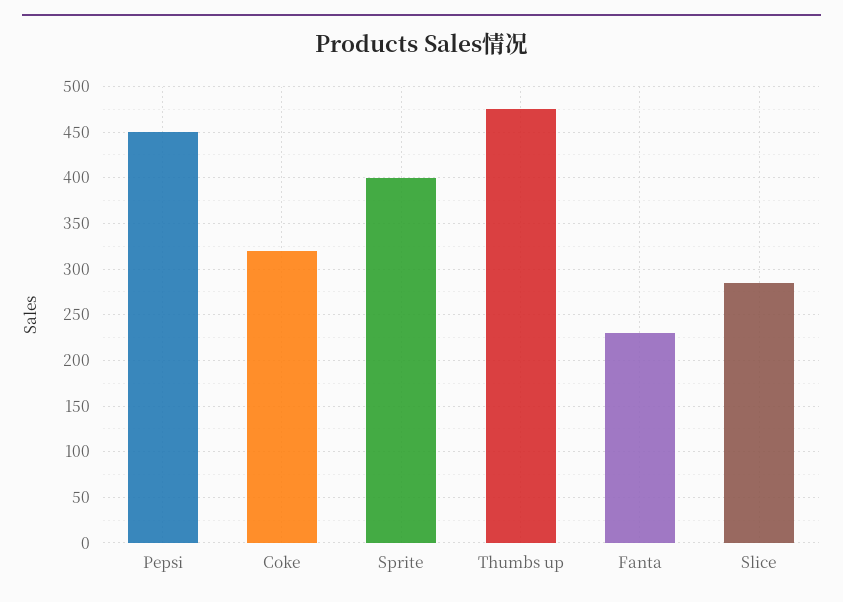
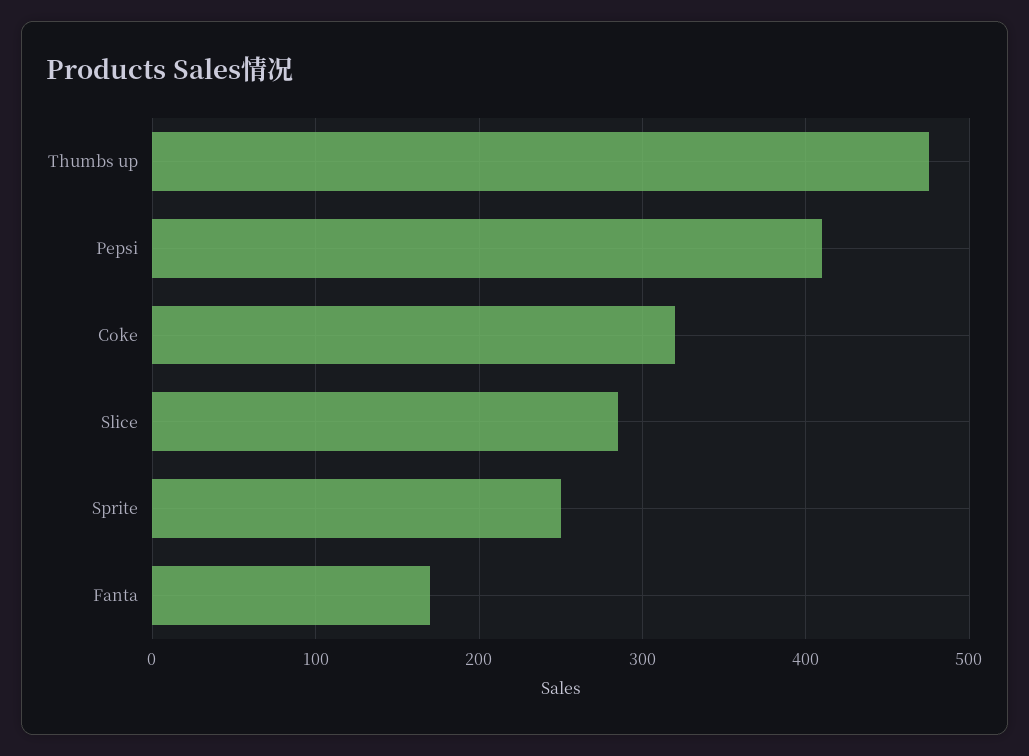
  {
-   "Pepsi": 450,
+   "Pepsi": 410,
    "Coke": 320,
-   "Sprite": 400,
+   "Sprite": 250,
    "Thumbs up": 480,
-   "Fanta": 230,
+   "Fanta": 170,
    "Slice": 290
  }

